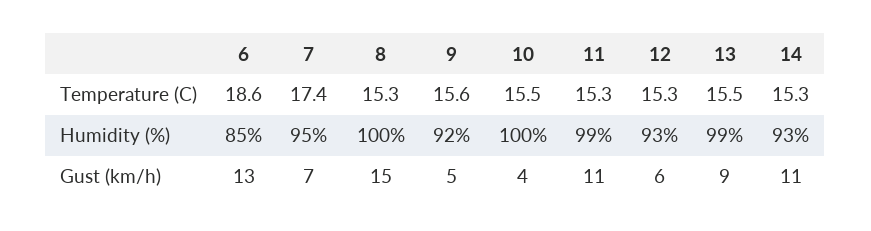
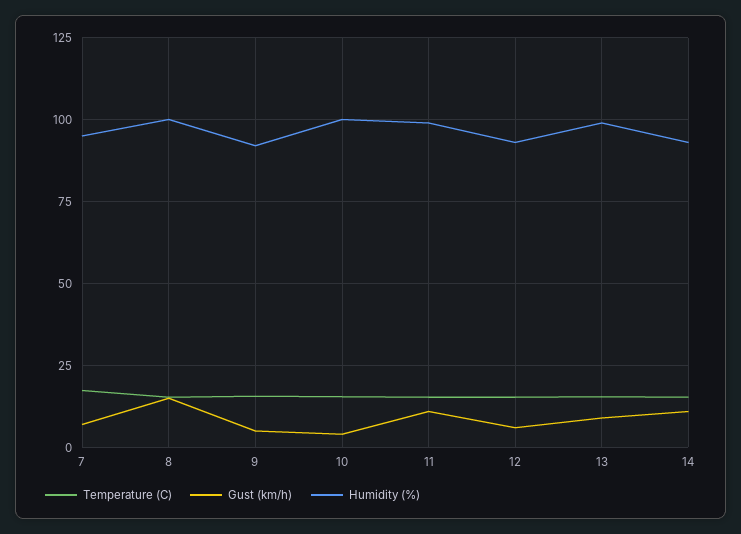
  {
    "Temperature (C)": {
-     "6": 18.6,
      "7": 17.4,
      "8": 15.3,
      "9": 15.6,
      "10": 15.5,
      "11": 15.3,
      "12": 15.3,
      "13": 15.5,
      "14": 15.3
    },
    "Humidity (%)": {
-     "6": 85,
      "7": 95,
      "8": 100,
      "9": 92,
      "10": 100,
      "11": 99,
      "12": 93,
      "13": 99,
      "14": 93
    },
    "Gust (km/h)": {
-     "6": 13,
      "7": 7,
      "8": 15,
      "9": 5,
      "10": 4,
      "11": 11,
      "12": 6,
      "13": 9,
      "14": 11
    }
  }

